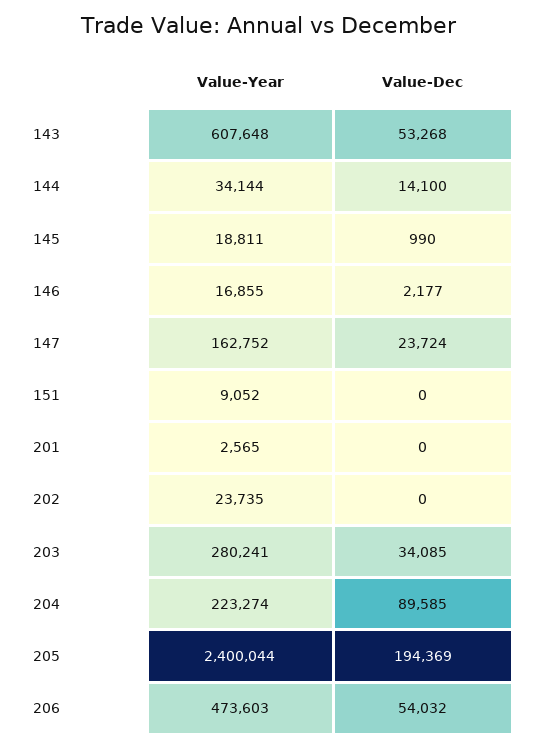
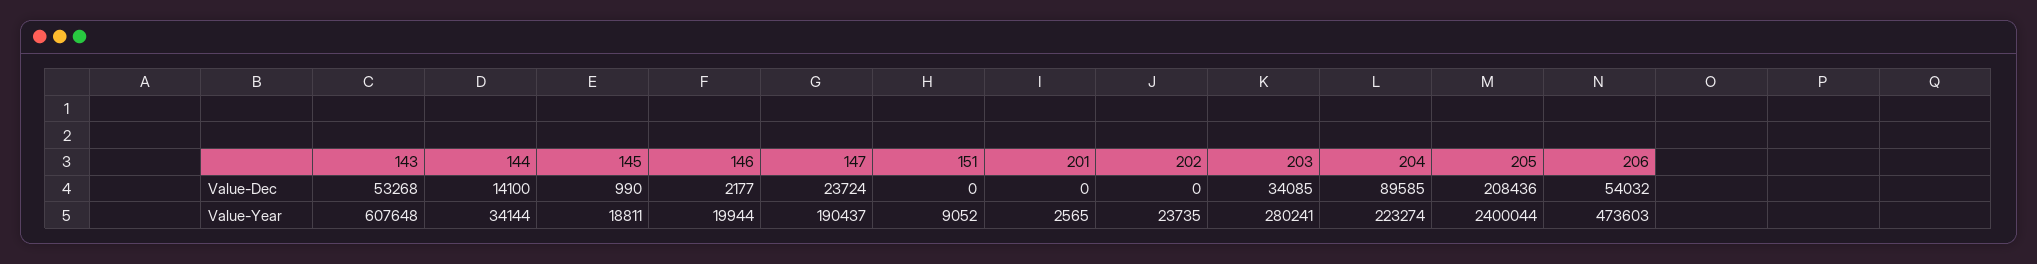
  {
    "Value-Year": {
      "143": 607648,
      "144": 34144,
      "145": 18811,
-     "146": 16855,
+     "146": 19944,
-     "147": 162752,
+     "147": 190437,
      "151": 9052,
      "201": 2565,
      "202": 23735,
      "203": 280241,
      "204": 223274,
      "205": 2400044,
      "206": 473603
    },
    "Value-Dec": {
      "143": 53268,
      "144": 14100,
      "145": 990,
      "146": 2177,
      "147": 23724,
      "151": 0,
      "201": 0,
      "202": 0,
      "203": 34085,
      "204": 89585,
-     "205": 194369,
+     "205": 208436,
      "206": 54032
    }
  }

